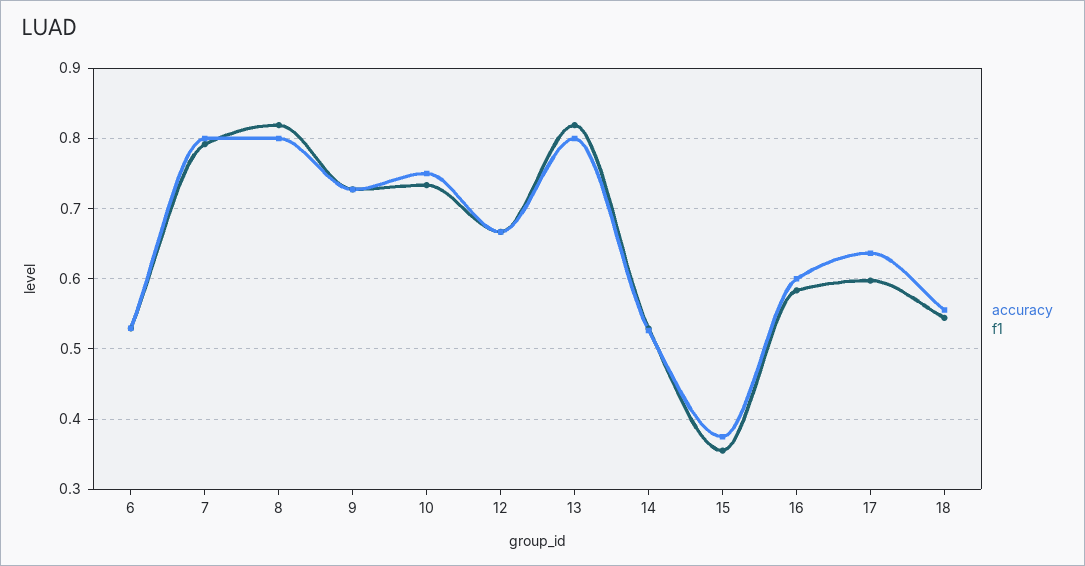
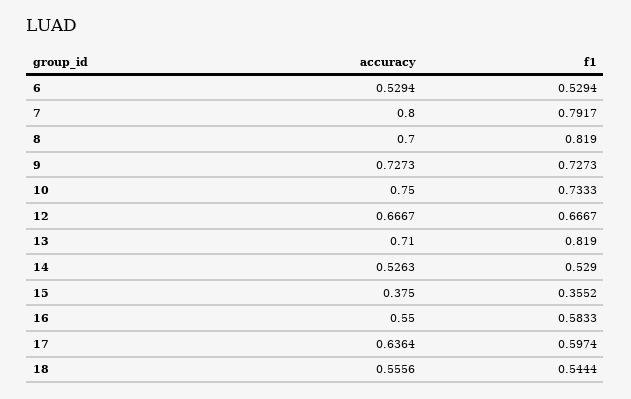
  {
    "accuracy": {
      "6": 0.5294,
      "7": 0.8,
-     "8": 0.8,
+     "8": 0.7,
      "9": 0.7273,
      "10": 0.75,
      "12": 0.6667,
-     "13": 0.8,
+     "13": 0.71,
      "14": 0.5263,
      "15": 0.375,
-     "16": 0.6,
+     "16": 0.55,
      "17": 0.6364,
      "18": 0.5556
    },
    "f1": {
      "6": 0.5294,
      "7": 0.7917,
      "8": 0.819,
      "9": 0.7273,
      "10": 0.7333,
      "12": 0.6667,
      "13": 0.819,
      "14": 0.529,
      "15": 0.3552,
      "16": 0.5833,
      "17": 0.5974,
      "18": 0.5444
    }
  }

